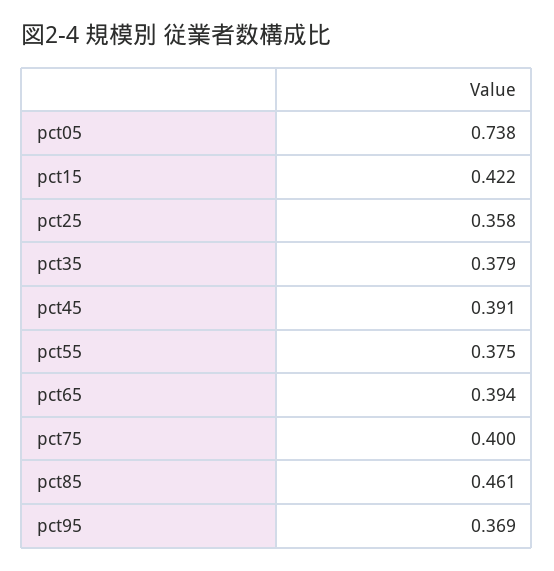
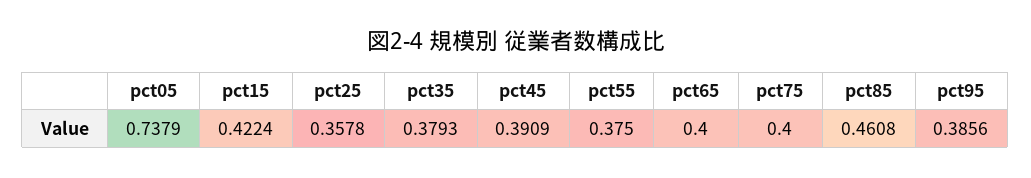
  {
    "pct05": 0.7379,
    "pct15": 0.4224,
    "pct25": 0.3578,
    "pct35": 0.3793,
    "pct45": 0.3909,
    "pct55": 0.375,
-   "pct65": 0.394,
+   "pct65": 0.4,
    "pct75": 0.4,
    "pct85": 0.4608,
-   "pct95": 0.369
+   "pct95": 0.3856
  }

